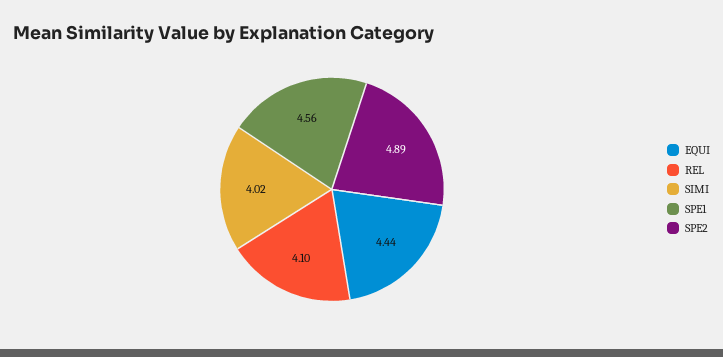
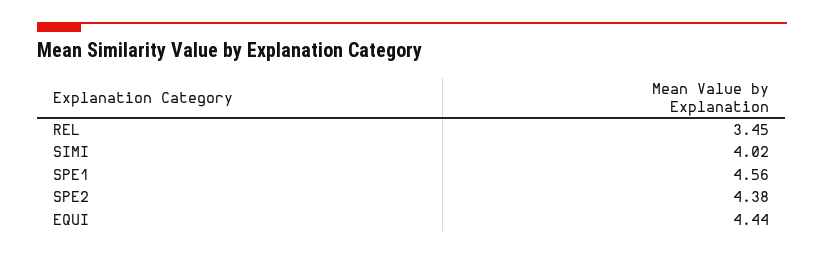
  {
    "EQUI": 4.44,
-   "REL": 4.1,
+   "REL": 3.45,
    "SIMI": 4.02,
    "SPE1": 4.56,
-   "SPE2": 4.89
+   "SPE2": 4.38
  }

